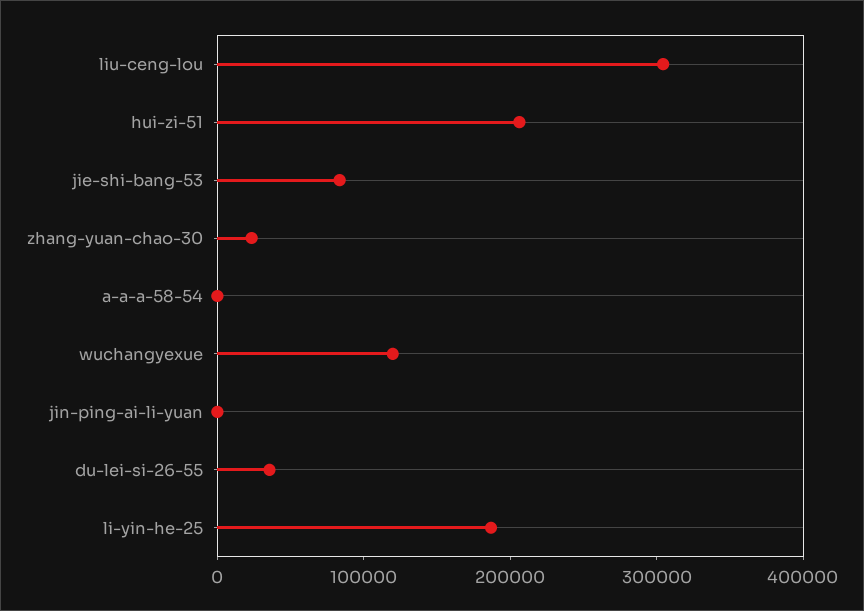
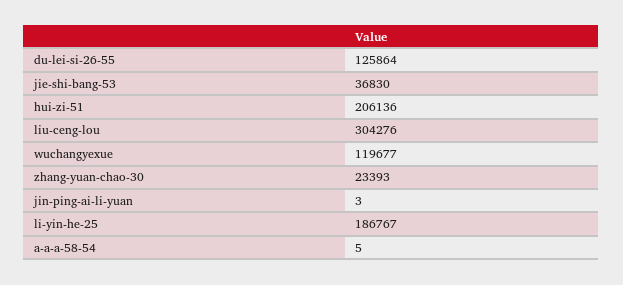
  {
    "liu-ceng-lou": 304276,
    "hui-zi-51": 206136,
-   "jie-shi-bang-53": 80000,
+   "jie-shi-bang-53": 36830,
    "zhang-yuan-chao-30": 23393,
    "a-a-a-58-54": 5,
    "wuchangyexue": 119677,
    "jin-ping-ai-li-yuan": 3,
-   "du-lei-si-26-55": 40000,
+   "du-lei-si-26-55": 125864,
    "li-yin-he-25": 186767
  }

